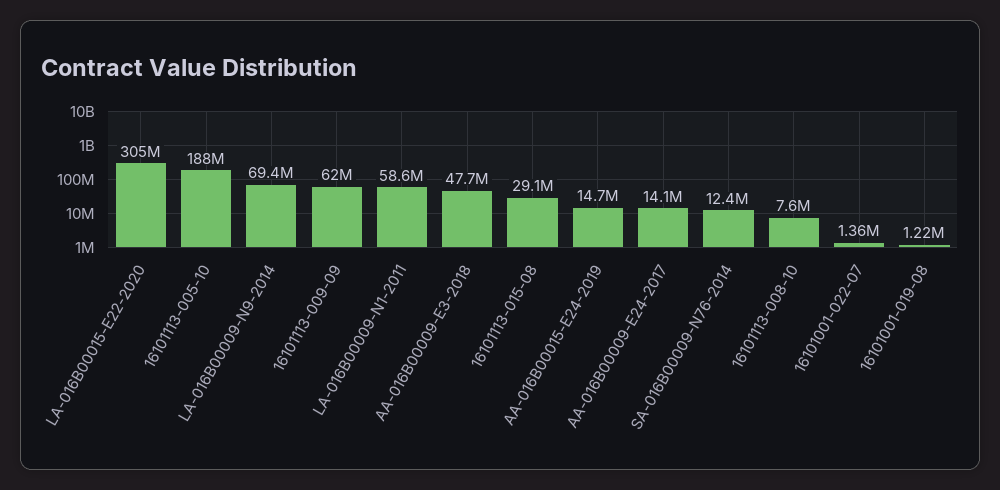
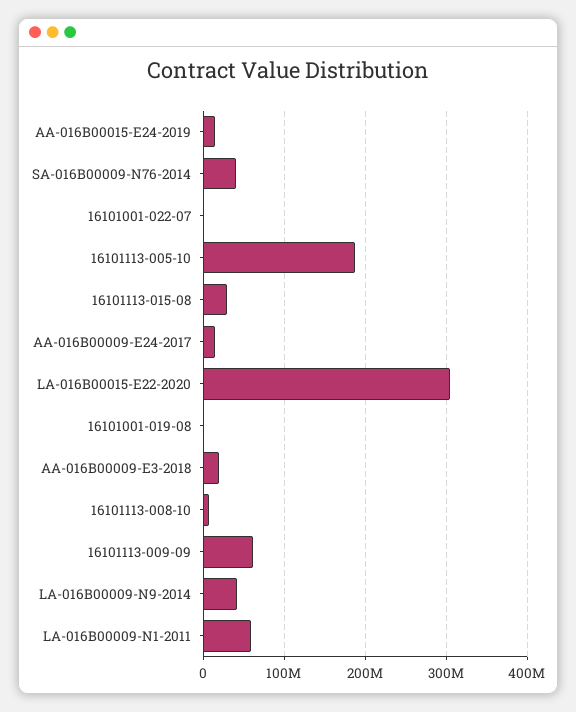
  {
    "LA-016B00015-E22-2020": 305000000,
    "16101113-005-10": 188000000,
-   "LA-016B00009-N9-2014": 69400000,
+   "LA-016B00009-N9-2014": 40000000,
    "16101113-009-09": 62000000,
    "LA-016B00009-N1-2011": 58600000,
-   "AA-016B00009-E3-2018": 47700000,
+   "AA-016B00009-E3-2018": 20000000,
    "16101113-015-08": 29100000,
    "AA-016B00015-E24-2019": 14700000,
    "AA-016B00009-E24-2017": 14100000,
-   "SA-016B00009-N76-2014": 12400000,
+   "SA-016B00009-N76-2014": 40000000,
    "16101113-008-10": 7600000,
    "16101001-022-07": 1360000,
    "16101001-019-08": 1220000
  }

